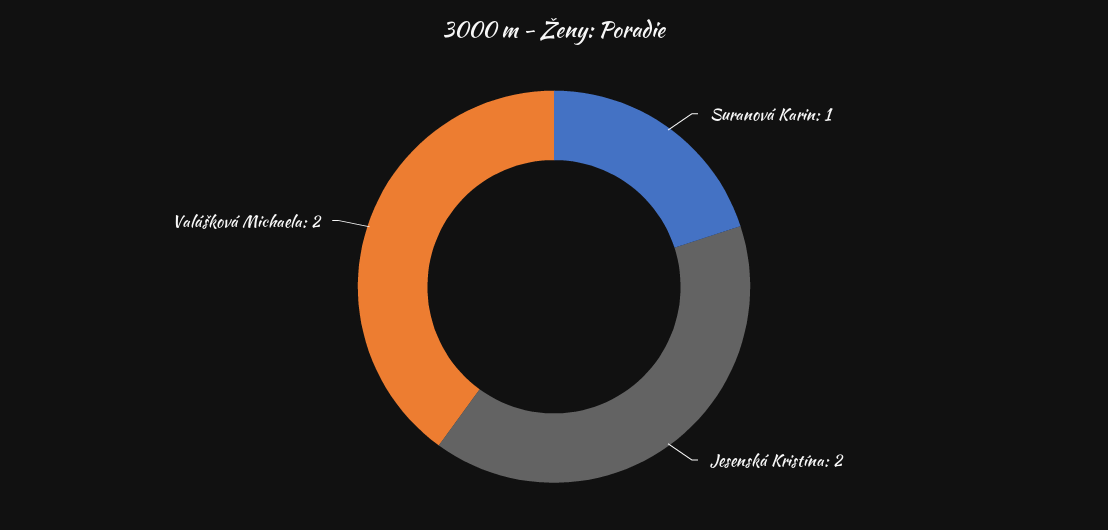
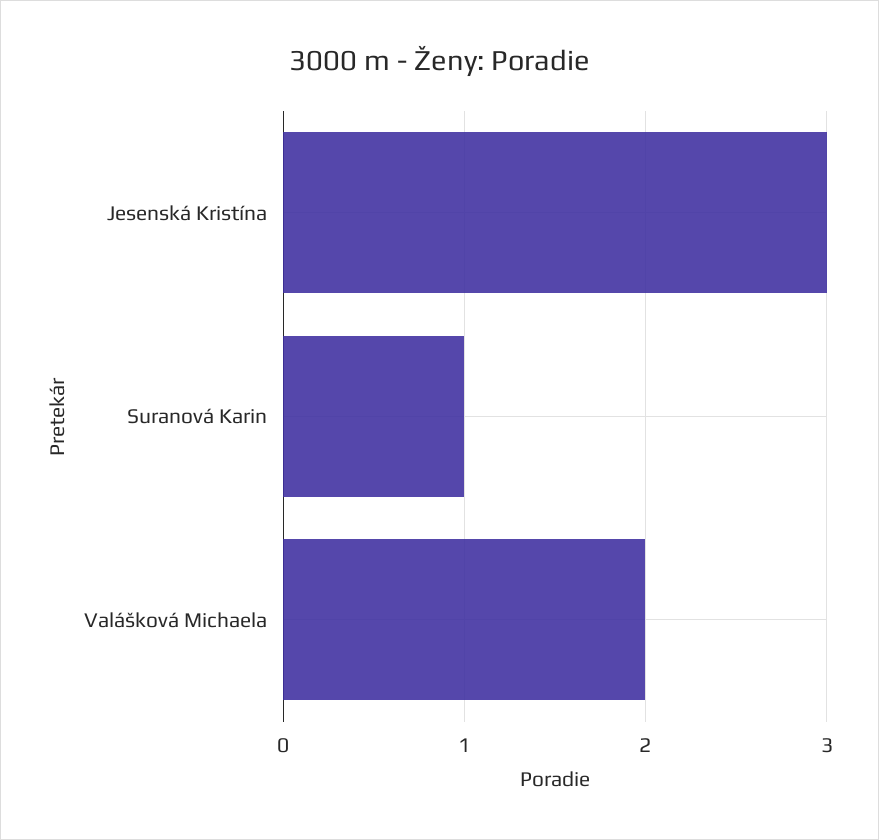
  {
    "Suranová Karin": 1,
-   "Jesenská Kristína": 2,
+   "Jesenská Kristína": 3,
    "Valášková Michaela": 2
  }

